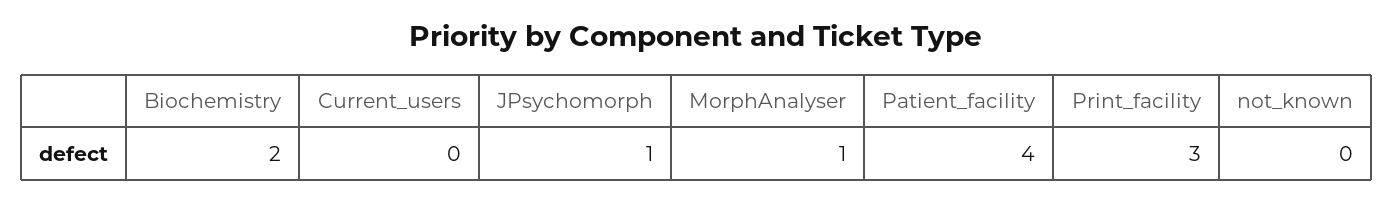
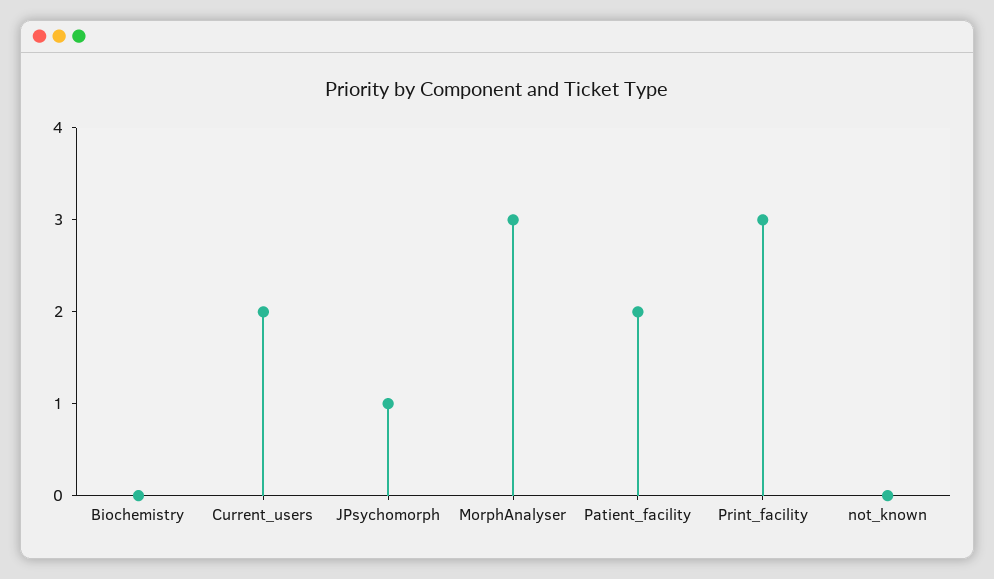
  {
-   "Biochemistry": 2,
+   "Biochemistry": 0,
-   "Current_users": 0,
+   "Current_users": 2,
    "JPsychomorph": 1,
-   "MorphAnalyser": 1,
+   "MorphAnalyser": 3,
-   "Patient_facility": 4,
+   "Patient_facility": 2,
    "Print_facility": 3,
    "not_known": 0
  }

